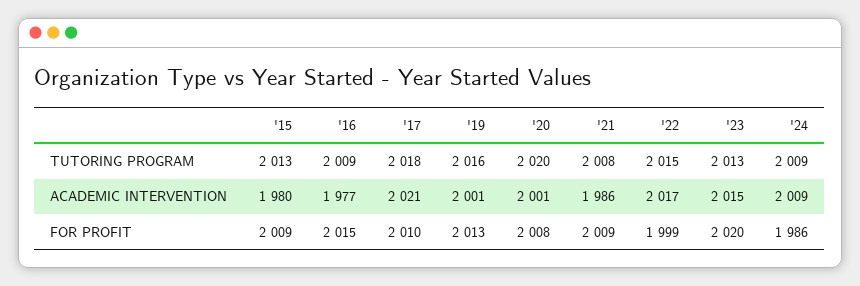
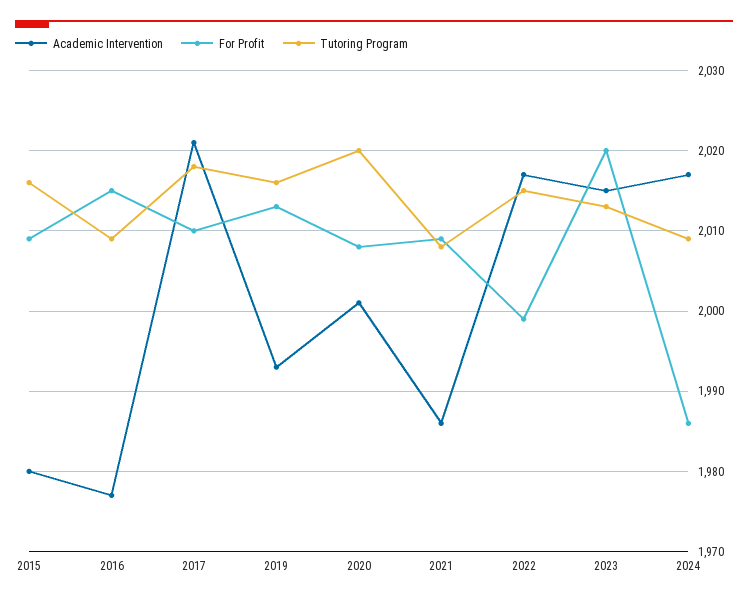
  {
    "TUTORING PROGRAM": {
-     "'15": 2013,
+     "'15": 2016,
      "'16": 2009,
      "'17": 2018,
      "'19": 2016,
      "'20": 2020,
      "'21": 2008,
      "'22": 2015,
      "'23": 2013,
      "'24": 2009
    },
    "ACADEMIC INTERVENTION": {
      "'15": 1980,
      "'16": 1977,
      "'17": 2021,
-     "'19": 2001,
+     "'19": 1993,
      "'20": 2001,
      "'21": 1986,
      "'22": 2017,
      "'23": 2015,
-     "'24": 2009
+     "'24": 2017
    },
    "FOR PROFIT": {
      "'15": 2009,
      "'16": 2015,
      "'17": 2010,
      "'19": 2013,
      "'20": 2008,
      "'21": 2009,
      "'22": 1999,
      "'23": 2020,
      "'24": 1986
    }
  }

